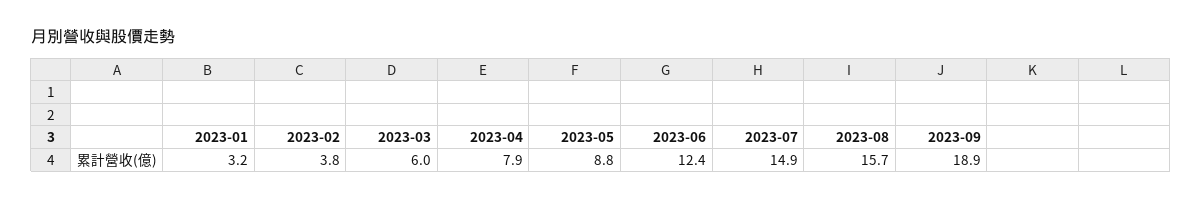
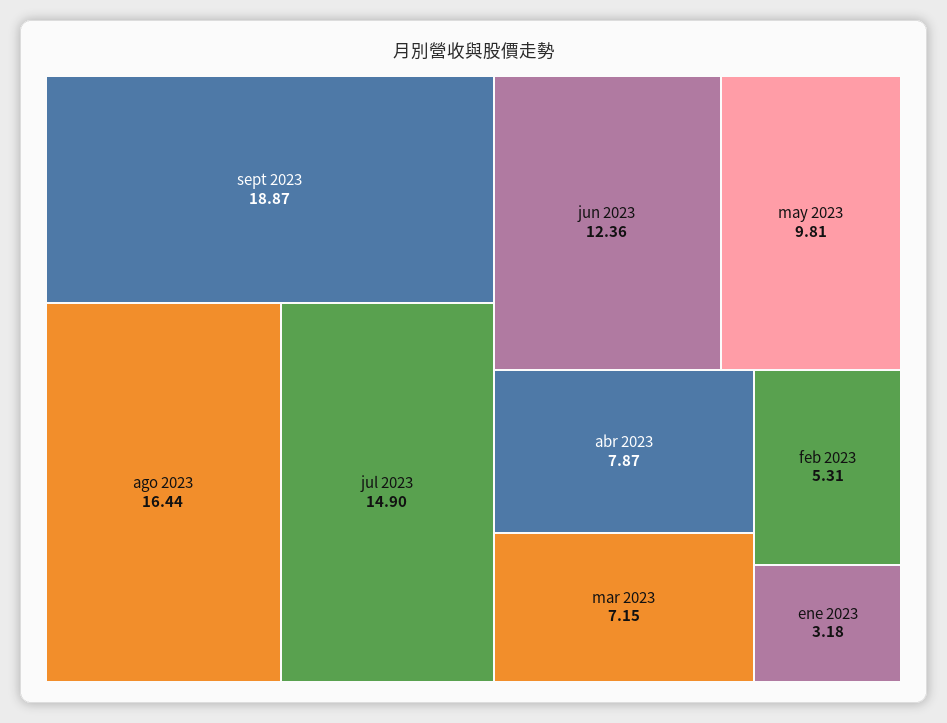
  {
    "2023-01": 3.18,
-   "2023-02": 3.8,
+   "2023-02": 5.31,
-   "2023-03": 6,
+   "2023-03": 7.15,
    "2023-04": 7.87,
-   "2023-05": 8.8,
+   "2023-05": 9.81,
    "2023-06": 12.36,
    "2023-07": 14.9,
-   "2023-08": 15.7,
+   "2023-08": 16.44,
    "2023-09": 18.87
  }

